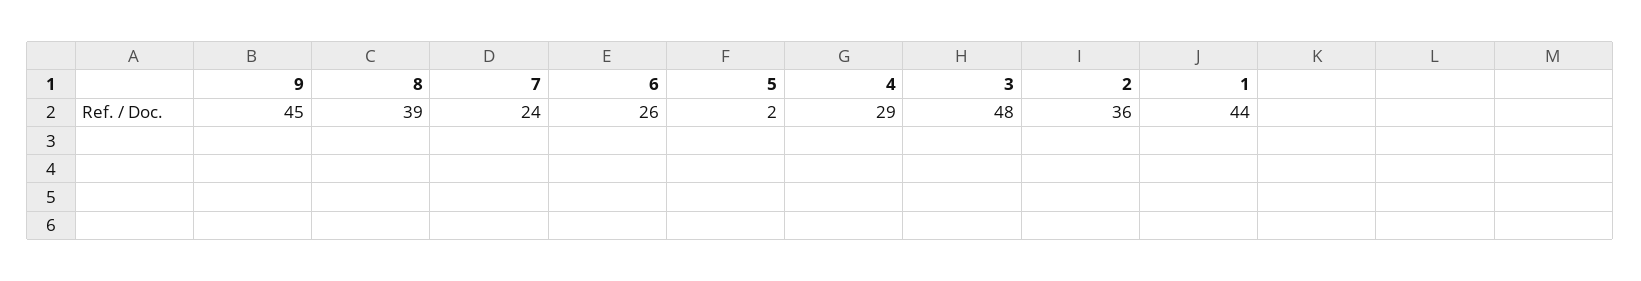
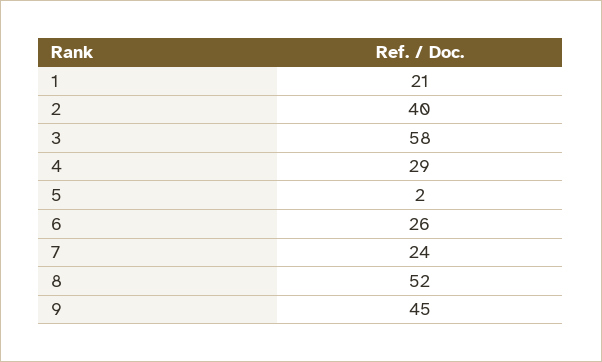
  {
    "9": 45,
-   "8": 39,
+   "8": 52,
    "7": 24,
    "6": 26,
    "5": 2,
    "4": 29,
-   "3": 48,
+   "3": 58,
-   "2": 36,
+   "2": 40,
-   "1": 44
+   "1": 21
  }

